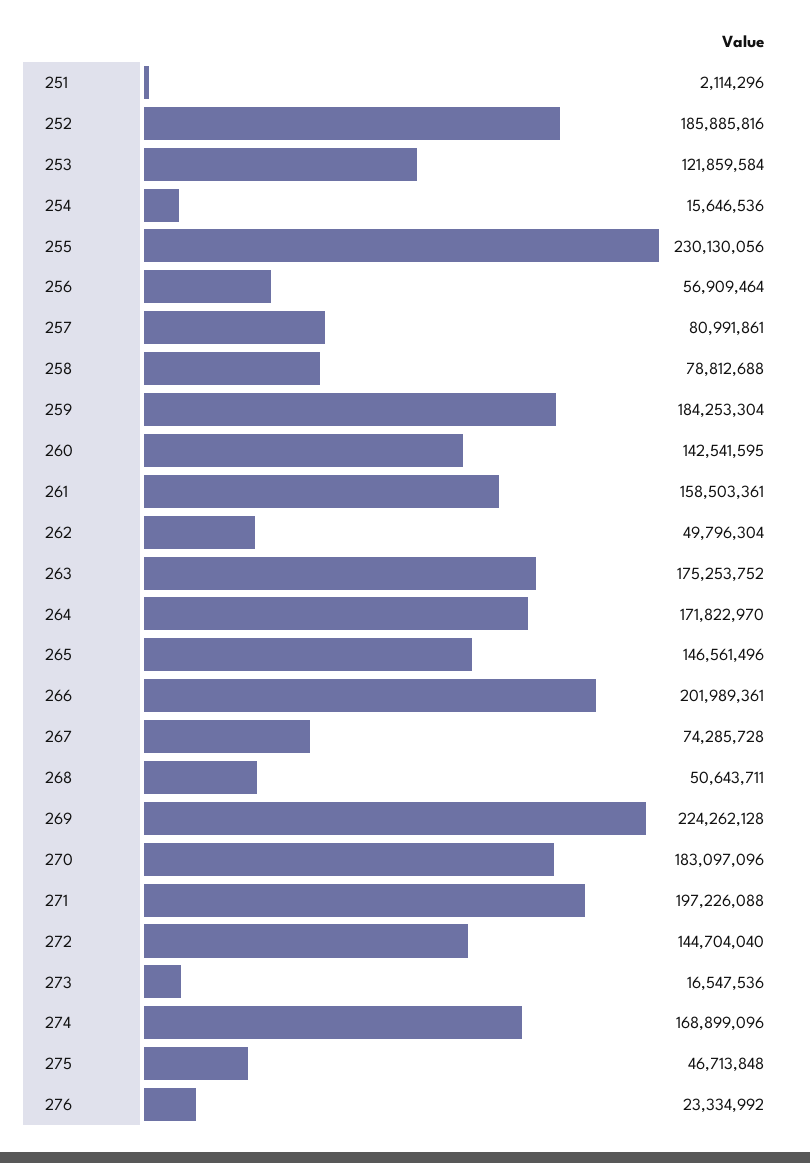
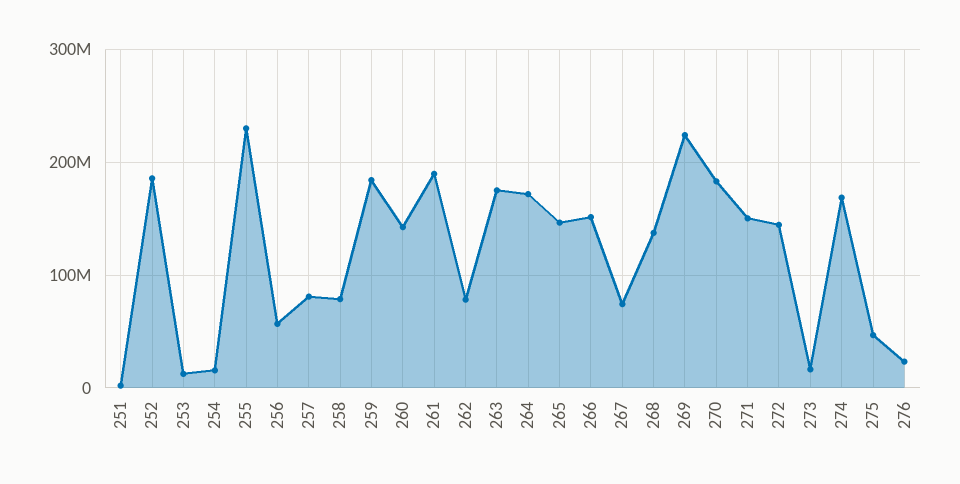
  {
    "251": 2114296,
    "252": 185885816,
-   "253": 121859584,
+   "253": 10000000,
    "254": 15646536,
    "255": 230130056,
    "256": 56909464,
    "257": 80991861,
    "258": 78812688,
    "259": 184253304,
    "260": 142541595,
-   "261": 158503361,
+   "261": 190000000,
-   "262": 49796304,
+   "262": 80000000,
    "263": 175253752,
    "264": 171822970,
    "265": 146561496,
-   "266": 201989361,
+   "266": 150000000,
    "267": 74285728,
-   "268": 50643711,
+   "268": 140000000,
    "269": 224262128,
    "270": 183097096,
-   "271": 197226088,
+   "271": 150000000,
    "272": 144704040,
    "273": 16547536,
    "274": 168899096,
    "275": 46713848,
    "276": 23334992
  }

